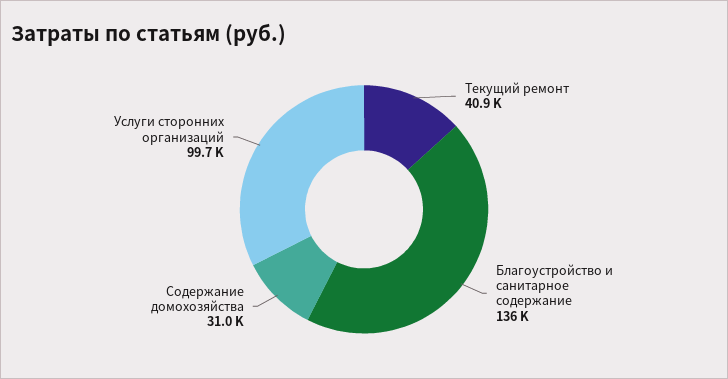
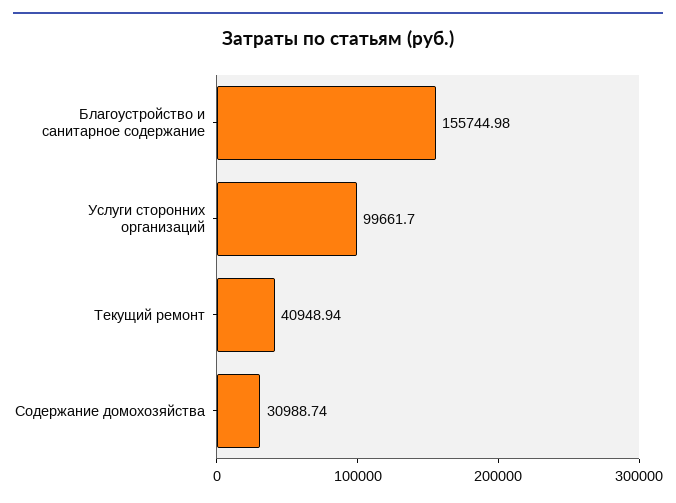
  {
    "Текущий ремонт": 40948.94,
-   "Благоустройство и санитарное содержание": 136000,
+   "Благоустройство и санитарное содержание": 155744.98,
    "Содержание домохозяйства": 30988.74,
    "Услуги сторонних организаций": 99661.7
  }

